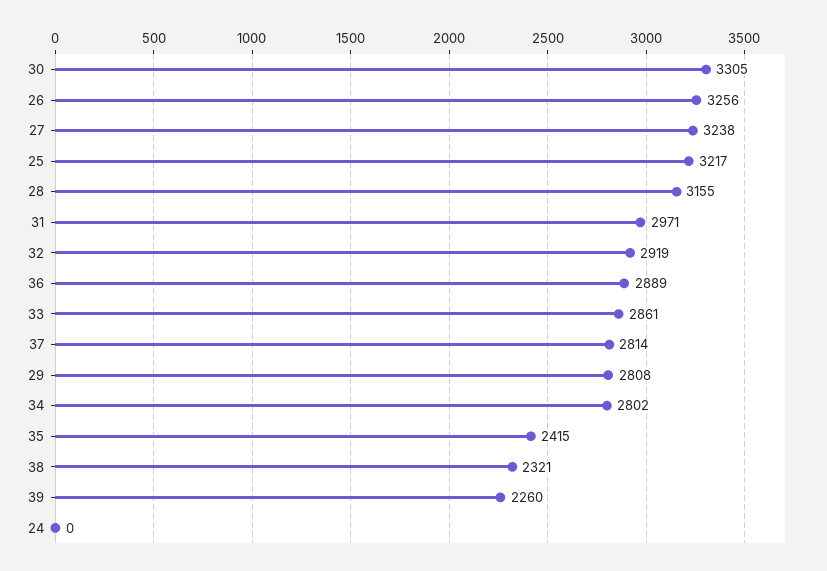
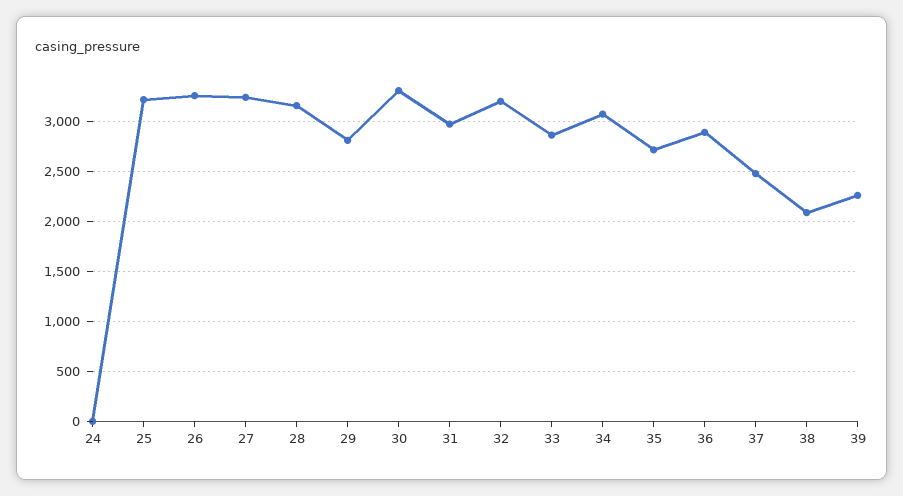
  {
    "30": 3305,
    "26": 3256,
    "27": 3238,
    "25": 3217,
    "28": 3155,
    "31": 2971,
-   "32": 2919,
+   "32": 3200,
    "36": 2889,
    "33": 2861,
-   "37": 2814,
+   "37": 2500,
    "29": 2808,
-   "34": 2802,
+   "34": 3100,
-   "35": 2415,
+   "35": 2700,
-   "38": 2321,
+   "38": 2100,
    "39": 2260,
    "24": 0
  }

